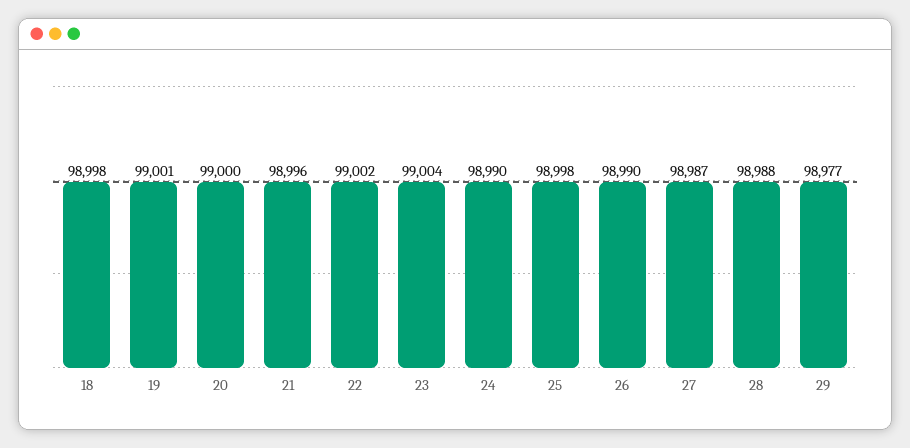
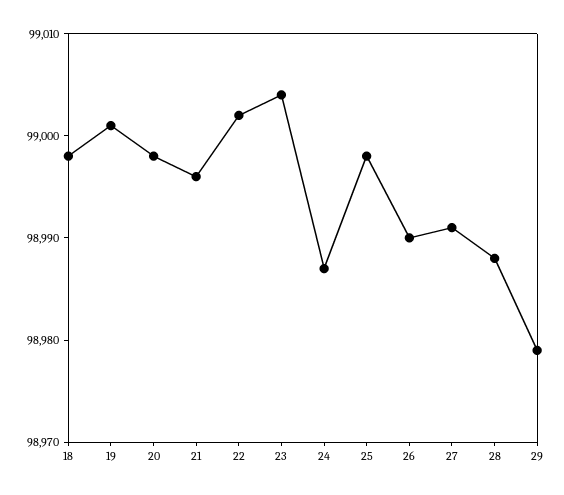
  {
    "18": 98998,
    "19": 99001,
-   "20": 99000,
+   "20": 98998,
    "21": 98996,
    "22": 99002,
    "23": 99004,
-   "24": 98990,
+   "24": 98987,
    "25": 98998,
    "26": 98990,
-   "27": 98987,
+   "27": 98991,
    "28": 98988,
-   "29": 98977
+   "29": 98979
  }

